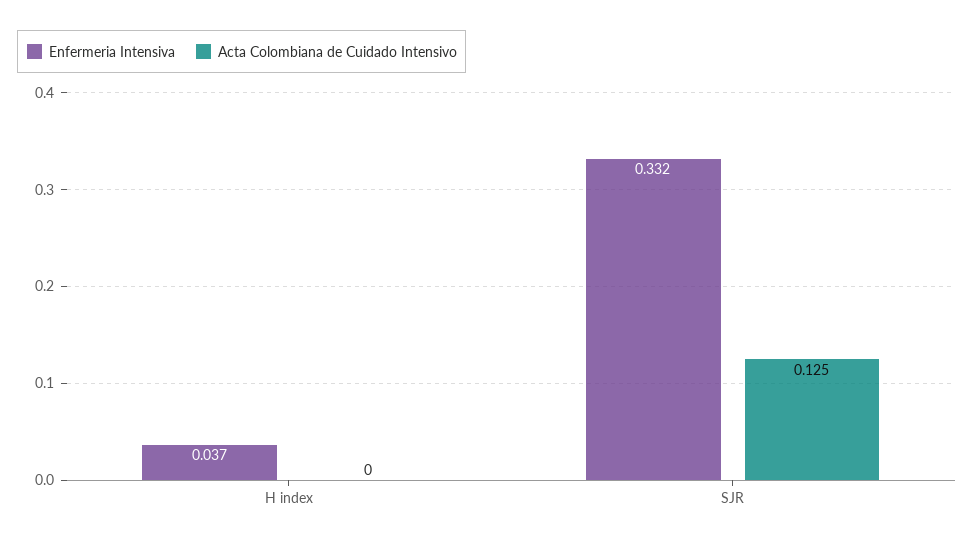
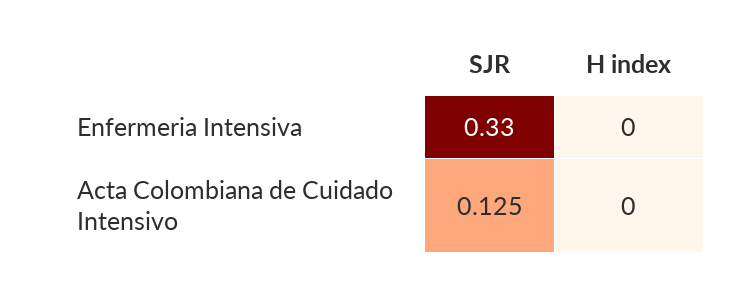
  {
    "Enfermeria Intensiva": {
-     "H index": 0.037,
+     "H index": 0,
      "SJR": 0.332
    },
    "Acta Colombiana de Cuidado Intensivo": {
      "H index": 0,
      "SJR": 0.125
    }
  }

